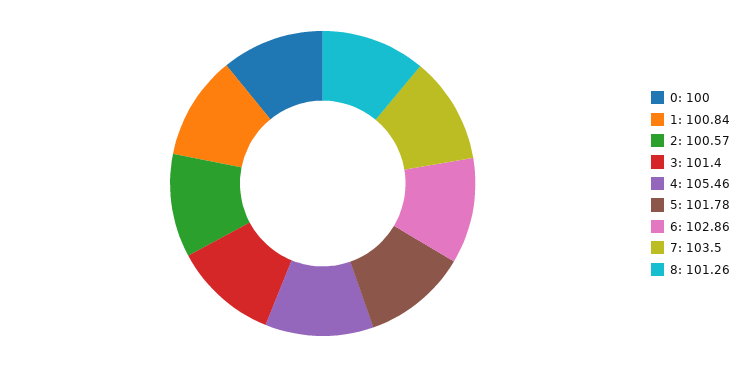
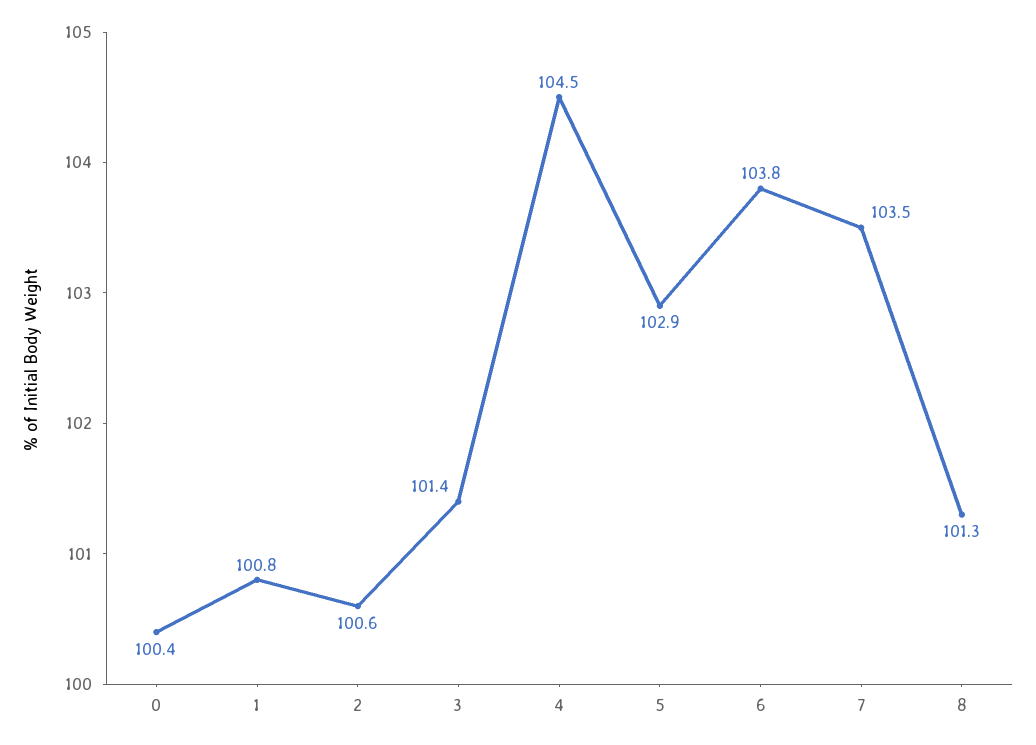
  {
-   "0": 100,
+   "0": 100.4,
    "1": 100.84,
    "2": 100.57,
    "3": 101.4,
-   "4": 105.46,
+   "4": 104.5,
-   "5": 101.78,
+   "5": 102.9,
-   "6": 102.86,
+   "6": 103.8,
    "7": 103.5,
    "8": 101.26
  }

